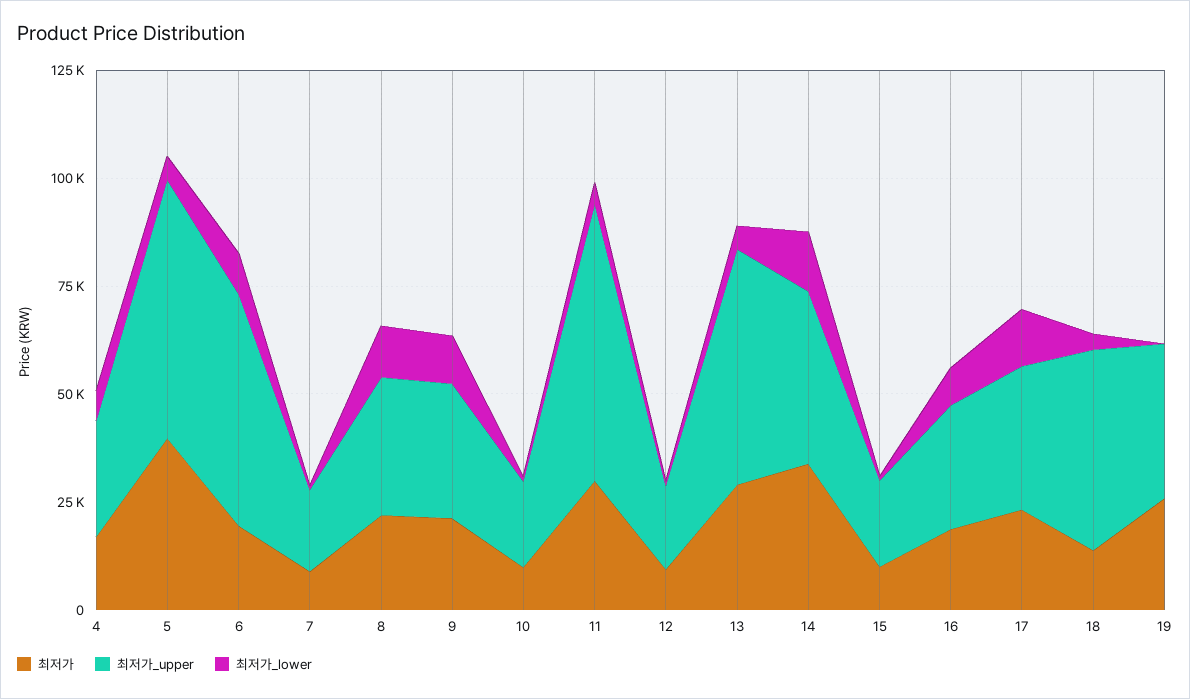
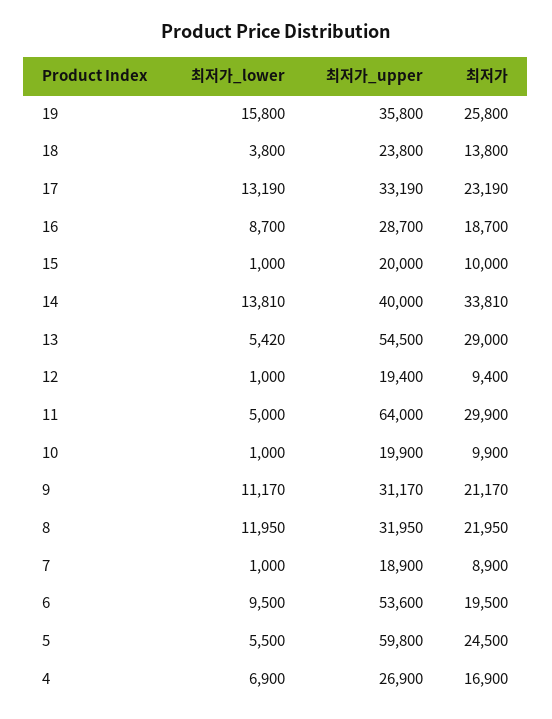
  {
    "최저가": {
      "4": 16900,
-     "5": 40000,
+     "5": 24500,
      "6": 19500,
      "7": 8900,
      "8": 21950,
      "9": 21170,
      "10": 9900,
      "11": 29900,
      "12": 9400,
      "13": 29000,
      "14": 33810,
      "15": 10000,
      "16": 18700,
      "17": 23190,
      "18": 13800,
      "19": 25800
    },
    "최저가_upper": {
      "4": 26900,
      "5": 59800,
      "6": 53600,
      "7": 18900,
      "8": 31950,
      "9": 31170,
      "10": 19900,
      "11": 64000,
      "12": 19400,
      "13": 54500,
      "14": 40000,
      "15": 20000,
      "16": 28700,
      "17": 33190,
-     "18": 45000,
+     "18": 23800,
      "19": 35800
    },
    "최저가_lower": {
      "4": 6900,
      "5": 5500,
      "6": 9500,
      "7": 1000,
      "8": 11950,
      "9": 11170,
      "10": 1000,
      "11": 5000,
      "12": 1000,
      "13": 5420,
      "14": 13810,
      "15": 1000,
      "16": 8700,
      "17": 13190,
      "18": 3800,
-     "19": 0
+     "19": 15800
    }
  }

